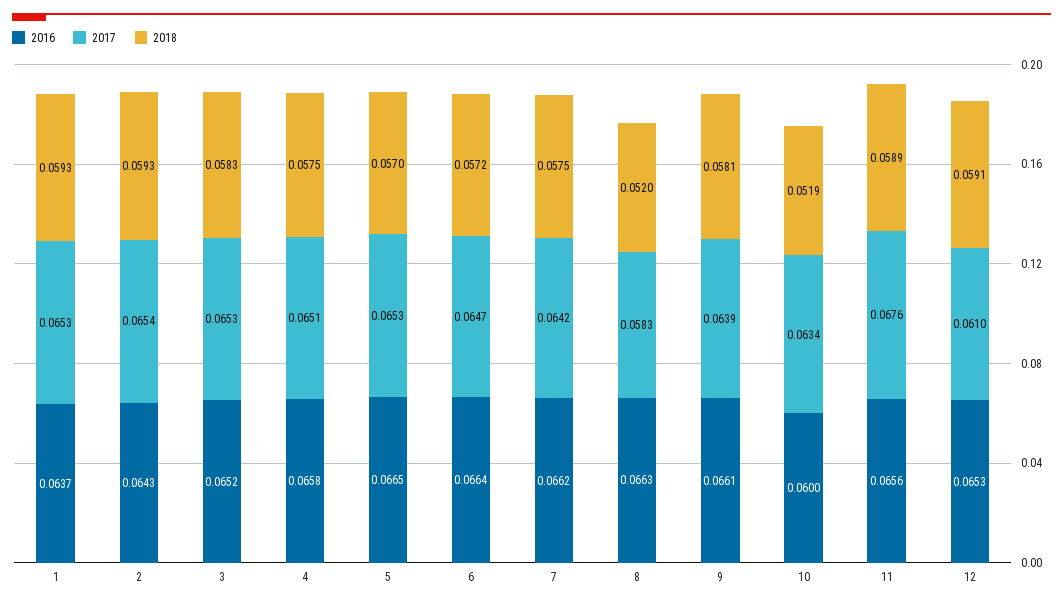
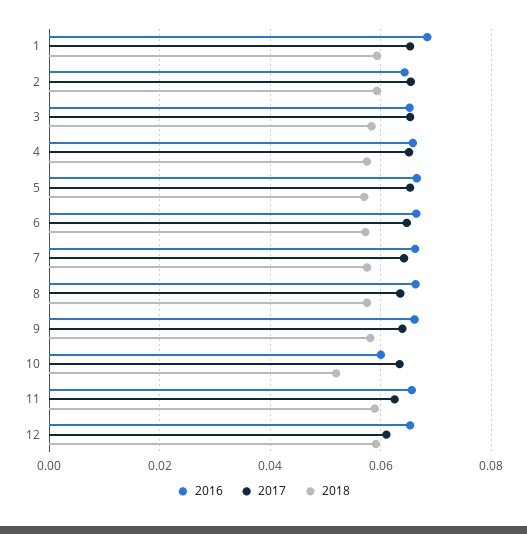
  {
    "2016": {
-     "1": 0.0637,
+     "1": 0.068,
      "2": 0.0643,
      "3": 0.0652,
      "4": 0.0658,
      "5": 0.0665,
      "6": 0.0664,
      "7": 0.0662,
      "8": 0.0663,
      "9": 0.0661,
      "10": 0.06,
      "11": 0.0656,
      "12": 0.0653
    },
    "2017": {
      "1": 0.0653,
      "2": 0.0654,
      "3": 0.0653,
      "4": 0.0651,
      "5": 0.0653,
      "6": 0.0647,
      "7": 0.0642,
-     "8": 0.0583,
+     "8": 0.064,
      "9": 0.0639,
      "10": 0.0634,
-     "11": 0.0676,
+     "11": 0.062,
      "12": 0.061
    },
    "2018": {
      "1": 0.0593,
      "2": 0.0593,
      "3": 0.0583,
      "4": 0.0575,
      "5": 0.057,
      "6": 0.0572,
      "7": 0.0575,
-     "8": 0.052,
+     "8": 0.058,
      "9": 0.0581,
      "10": 0.0519,
      "11": 0.0589,
      "12": 0.0591
    }
  }

